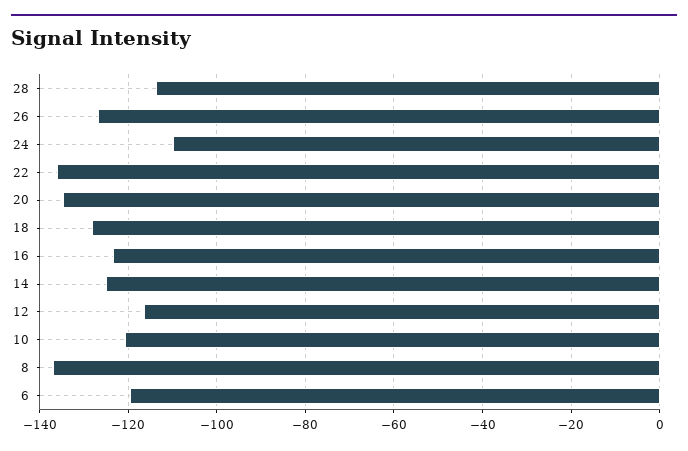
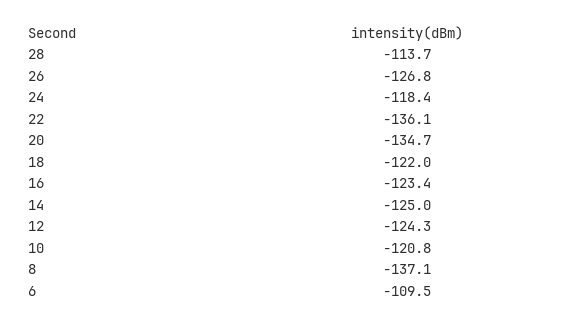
  {
    "28": -113.7,
    "26": -126.8,
-   "24": -110,
+   "24": -118.4,
    "22": -136.1,
    "20": -134.7,
-   "18": -128,
+   "18": -122,
    "16": -123.4,
    "14": -125,
-   "12": -116,
+   "12": -124.3,
    "10": -120.8,
    "8": -137.1,
-   "6": -120
+   "6": -109.5
  }

